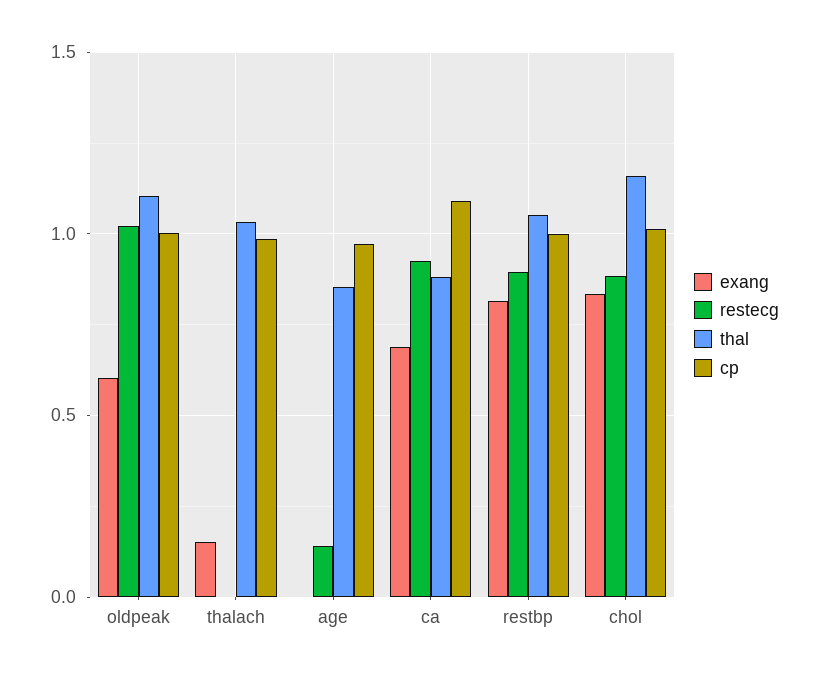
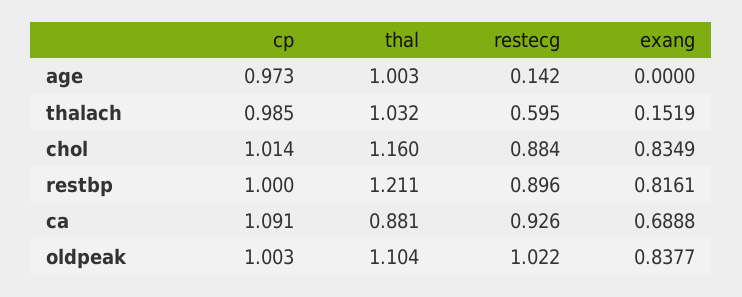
  {
    "exang": {
-     "oldpeak": 0.6,
+     "oldpeak": 0.8377,
      "thalach": 0.1519,
      "age": 0,
      "ca": 0.6888,
      "restbp": 0.8161,
      "chol": 0.8349
    },
    "restecg": {
      "oldpeak": 1.022,
-     "thalach": 0,
+     "thalach": 0.595,
      "age": 0.142,
      "ca": 0.926,
      "restbp": 0.896,
      "chol": 0.884
    },
    "thal": {
      "oldpeak": 1.104,
      "thalach": 1.032,
-     "age": 0.85,
+     "age": 1.003,
      "ca": 0.881,
-     "restbp": 1.05,
+     "restbp": 1.211,
      "chol": 1.16
    },
    "cp": {
      "oldpeak": 1.003,
      "thalach": 0.985,
      "age": 0.973,
      "ca": 1.091,
      "restbp": 1,
      "chol": 1.014
    }
  }

